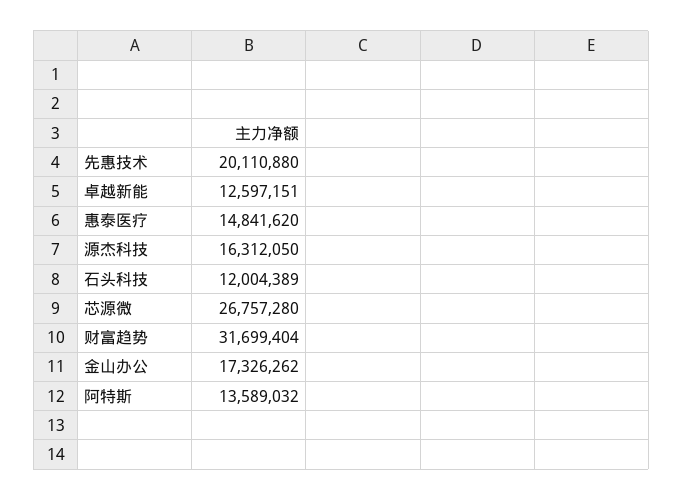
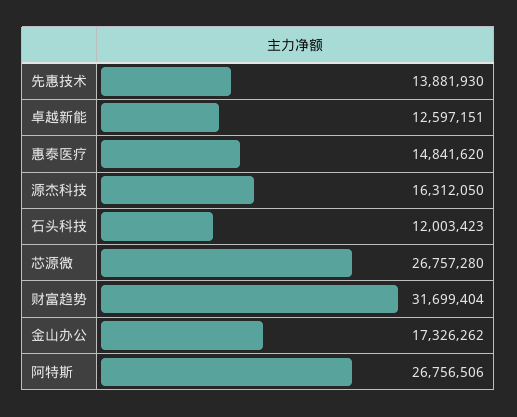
  {
-   "先惠技术": 20110880,
+   "先惠技术": 13881930,
    "卓越新能": 12597151,
    "惠泰医疗": 14841620,
    "源杰科技": 16312050,
-   "石头科技": 12004389,
+   "石头科技": 12003423,
    "芯源微": 26757280,
    "财富趋势": 31699404,
    "金山办公": 17326262,
-   "阿特斯": 13589032
+   "阿特斯": 26756506
  }

